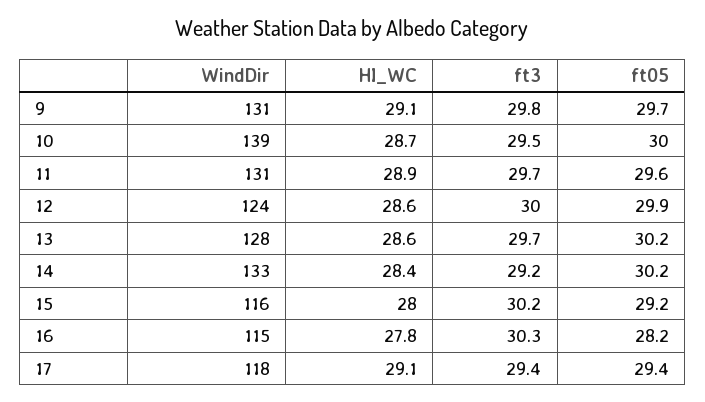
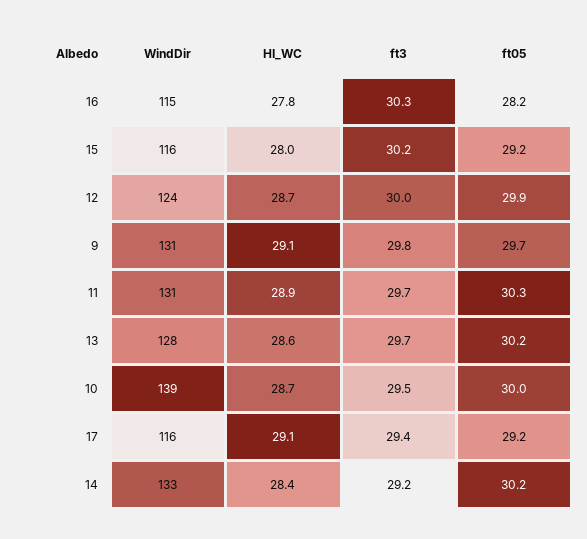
  {
    "WindDir": {
      "9": 131,
      "10": 139,
      "11": 131,
      "12": 124,
      "13": 128,
      "14": 133,
      "15": 116,
      "16": 115,
-     "17": 118
+     "17": 116
    },
    "HI_WC": {
      "9": 29.1,
      "10": 28.7,
      "11": 28.9,
-     "12": 28.6,
+     "12": 28.7,
      "13": 28.6,
      "14": 28.4,
      "15": 28,
      "16": 27.8,
      "17": 29.1
    },
    "ft3": {
      "9": 29.8,
      "10": 29.5,
      "11": 29.7,
      "12": 30,
      "13": 29.7,
      "14": 29.2,
      "15": 30.2,
      "16": 30.3,
      "17": 29.4
    },
    "ft05": {
      "9": 29.7,
      "10": 30,
-     "11": 29.6,
+     "11": 30.3,
      "12": 29.9,
      "13": 30.2,
      "14": 30.2,
      "15": 29.2,
      "16": 28.2,
-     "17": 29.4
+     "17": 29.2
    }
  }

